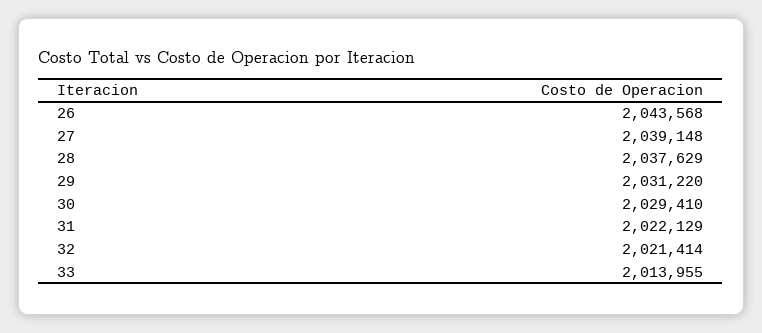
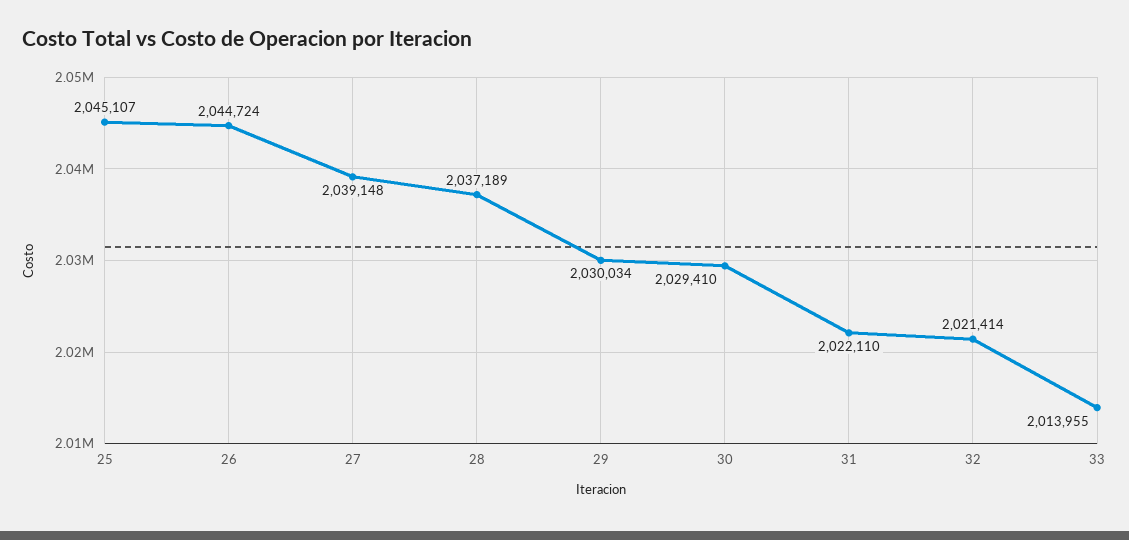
  {
-   "26": 2043568,
+   "26": 2044724,
    "27": 2039148,
-   "28": 2037629,
+   "28": 2037189,
-   "29": 2031220,
+   "29": 2030034,
    "30": 2029410,
-   "31": 2022129,
+   "31": 2022110,
    "32": 2021414,
-   "33": 2013955
+   "33": 2013955,
+   "25": 2045107
  }

